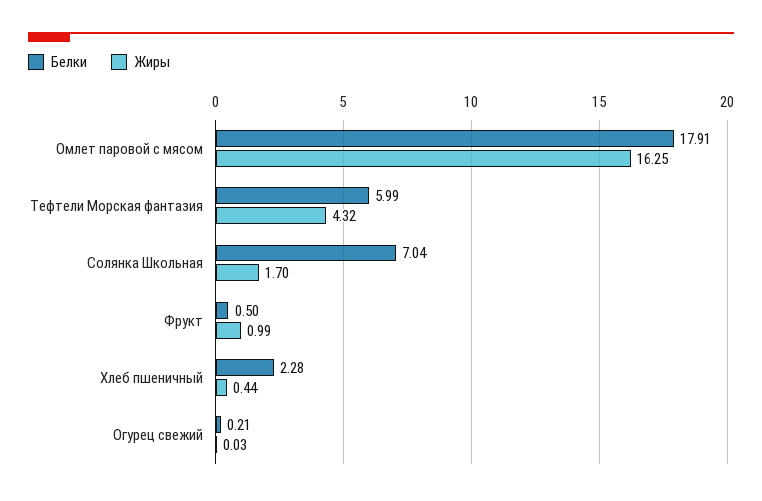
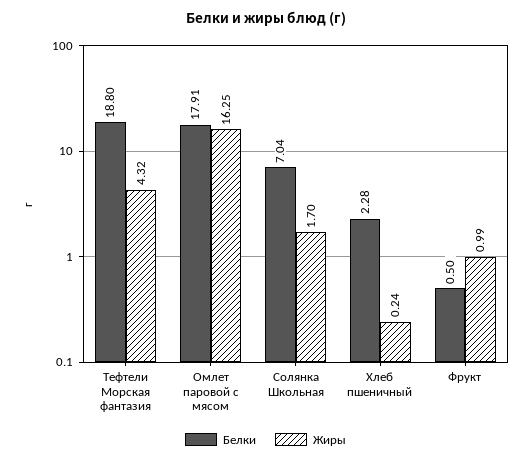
  {
    "Белки": {
      "Омлет паровой с мясом": 17.91,
-     "Тефтели Морская фантазия": 5.99,
+     "Тефтели Морская фантазия": 18.8,
      "Солянка Школьная": 7.04,
      "Фрукт": 0.5,
-     "Хлеб пшеничный": 2.28,
+     "Хлеб пшеничный": 2.28
-     "Огурец свежий": 0.21
    },
    "Жиры": {
      "Омлет паровой с мясом": 16.25,
      "Тефтели Морская фантазия": 4.32,
      "Солянка Школьная": 1.7,
      "Фрукт": 0.99,
-     "Хлеб пшеничный": 0.44,
+     "Хлеб пшеничный": 0.24
-     "Огурец свежий": 0.03
    }
  }

